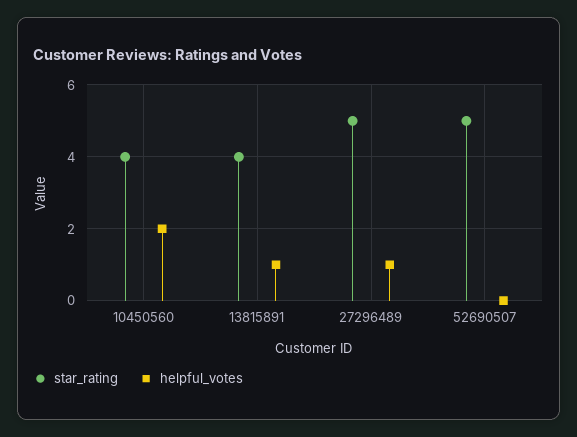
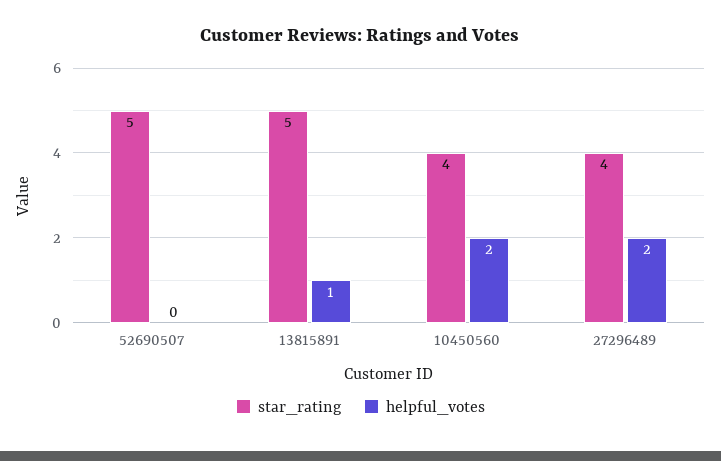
  {
    "star_rating": {
      "10450560": 4,
-     "13815891": 4,
+     "13815891": 5,
-     "27296489": 5,
+     "27296489": 4,
      "52690507": 5
    },
    "helpful_votes": {
      "10450560": 2,
      "13815891": 1,
-     "27296489": 1,
+     "27296489": 2,
      "52690507": 0
    }
  }

